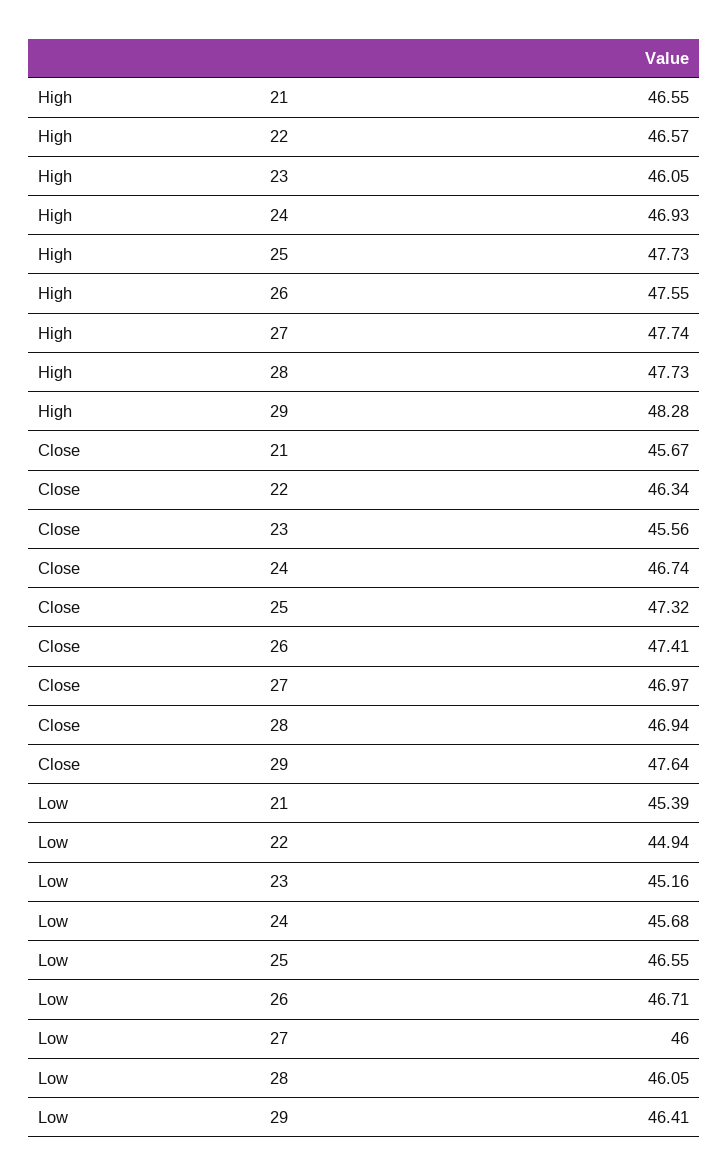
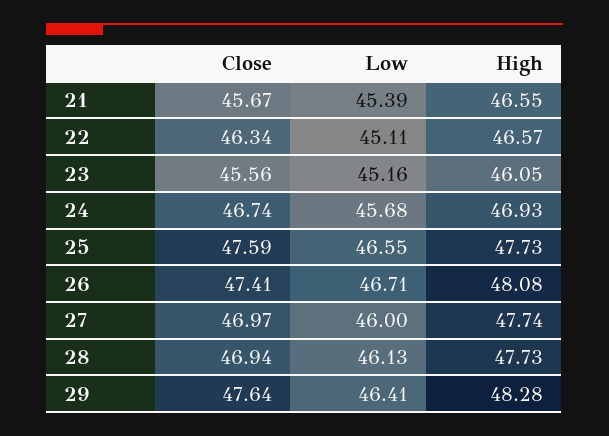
  {
    "High": {
      "21": 46.55,
      "22": 46.57,
      "23": 46.05,
      "24": 46.93,
      "25": 47.73,
-     "26": 47.55,
+     "26": 48.08,
      "27": 47.74,
      "28": 47.73,
      "29": 48.28
    },
    "Close": {
      "21": 45.67,
      "22": 46.34,
      "23": 45.56,
      "24": 46.74,
-     "25": 47.32,
+     "25": 47.59,
      "26": 47.41,
      "27": 46.97,
      "28": 46.94,
      "29": 47.64
    },
    "Low": {
      "21": 45.39,
-     "22": 44.94,
+     "22": 45.11,
      "23": 45.16,
      "24": 45.68,
      "25": 46.55,
      "26": 46.71,
      "27": 46,
-     "28": 46.05,
+     "28": 46.13,
      "29": 46.41
    }
  }

